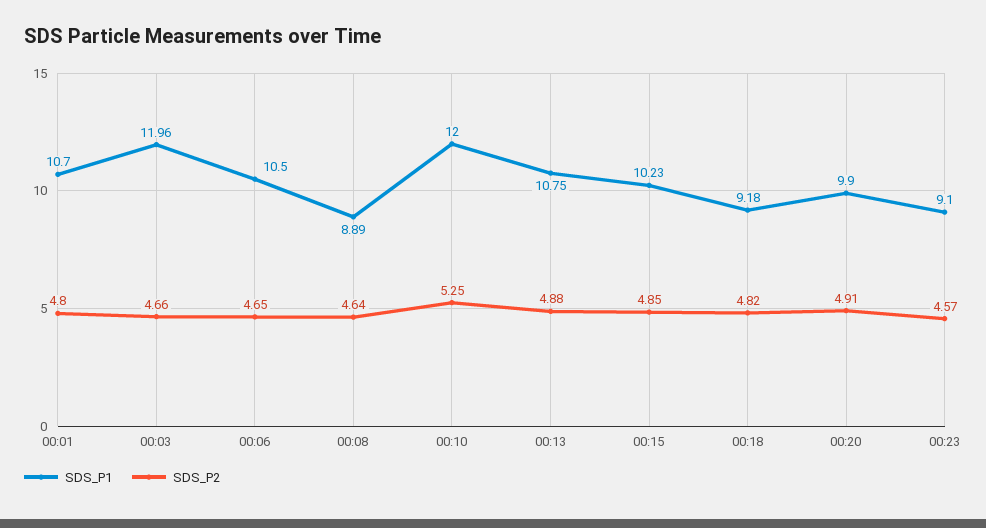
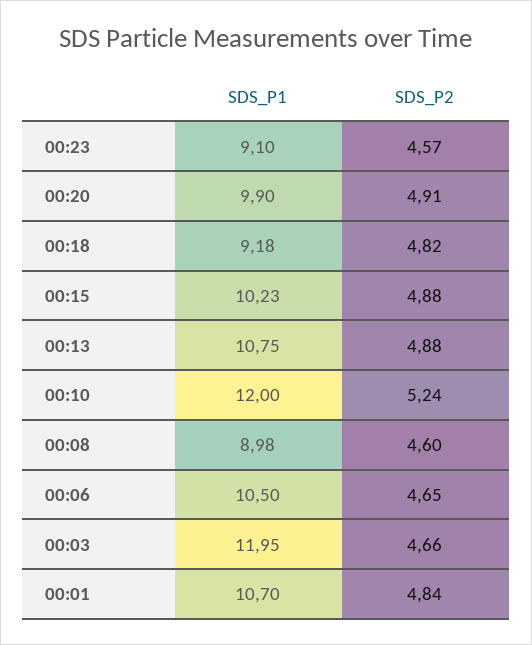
  {
    "SDS_P1": {
      "00:01": 10.7,
-     "00:03": 11.96,
+     "00:03": 11.95,
      "00:06": 10.5,
-     "00:08": 8.89,
+     "00:08": 8.98,
      "00:10": 12,
      "00:13": 10.75,
      "00:15": 10.23,
      "00:18": 9.18,
      "00:20": 9.9,
      "00:23": 9.1
    },
    "SDS_P2": {
-     "00:01": 4.8,
+     "00:01": 4.84,
      "00:03": 4.66,
      "00:06": 4.65,
-     "00:08": 4.64,
+     "00:08": 4.6,
-     "00:10": 5.25,
+     "00:10": 5.24,
      "00:13": 4.88,
-     "00:15": 4.85,
+     "00:15": 4.88,
      "00:18": 4.82,
      "00:20": 4.91,
      "00:23": 4.57
    }
  }

